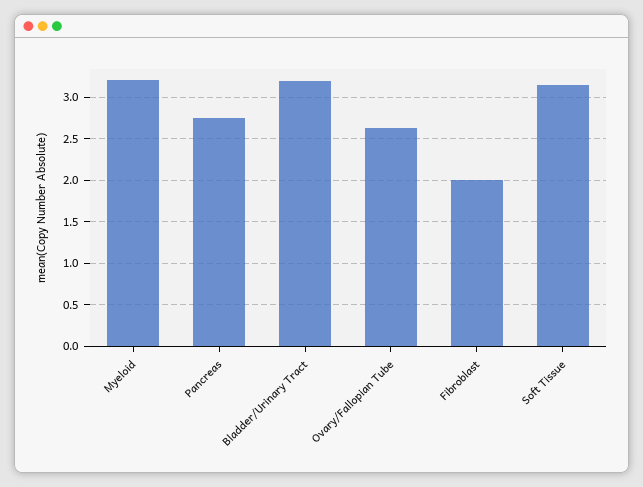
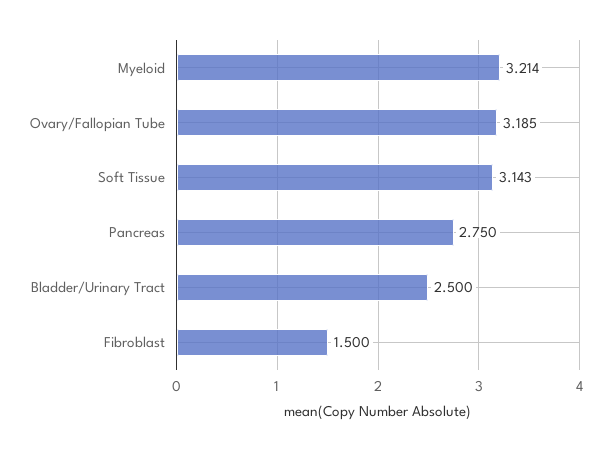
  {
    "Myeloid": 3.214,
    "Pancreas": 2.75,
-   "Bladder/Urinary Tract": 3.2,
+   "Bladder/Urinary Tract": 2.5,
-   "Ovary/Fallopian Tube": 2.6,
+   "Ovary/Fallopian Tube": 3.185,
-   "Fibroblast": 2,
+   "Fibroblast": 1.5,
    "Soft Tissue": 3.143
  }

